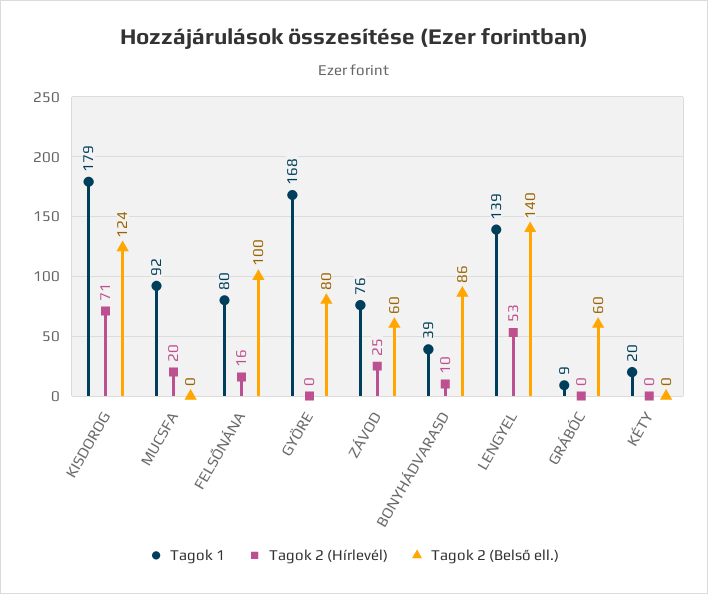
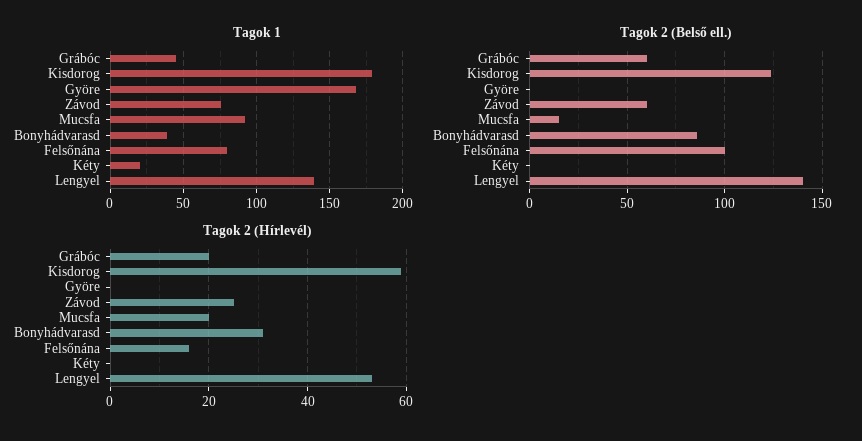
  {
    "Tagok 1": {
      "KISDOROG": 179,
      "MUCSFA": 92,
      "FELSŐNÁNA": 80,
      "GYÖRE": 168,
      "ZÁVOD": 76,
      "BONYHÁDVARASD": 39,
      "LENGYEL": 139,
-     "GRÁBÓC": 9,
+     "GRÁBÓC": 45,
      "KÉTY": 20
    },
    "Tagok 2 (Hírlevél)": {
-     "KISDOROG": 71,
+     "KISDOROG": 60,
      "MUCSFA": 20,
      "FELSŐNÁNA": 16,
      "GYÖRE": 0,
      "ZÁVOD": 25,
-     "BONYHÁDVARASD": 10,
+     "BONYHÁDVARASD": 30,
      "LENGYEL": 53,
-     "GRÁBÓC": 0,
+     "GRÁBÓC": 20,
      "KÉTY": 0
    },
    "Tagok 2 (Belső ell.)": {
      "KISDOROG": 124,
-     "MUCSFA": 0,
+     "MUCSFA": 15,
      "FELSŐNÁNA": 100,
-     "GYÖRE": 80,
+     "GYÖRE": 0,
      "ZÁVOD": 60,
      "BONYHÁDVARASD": 86,
      "LENGYEL": 140,
      "GRÁBÓC": 60,
      "KÉTY": 0
    }
  }

